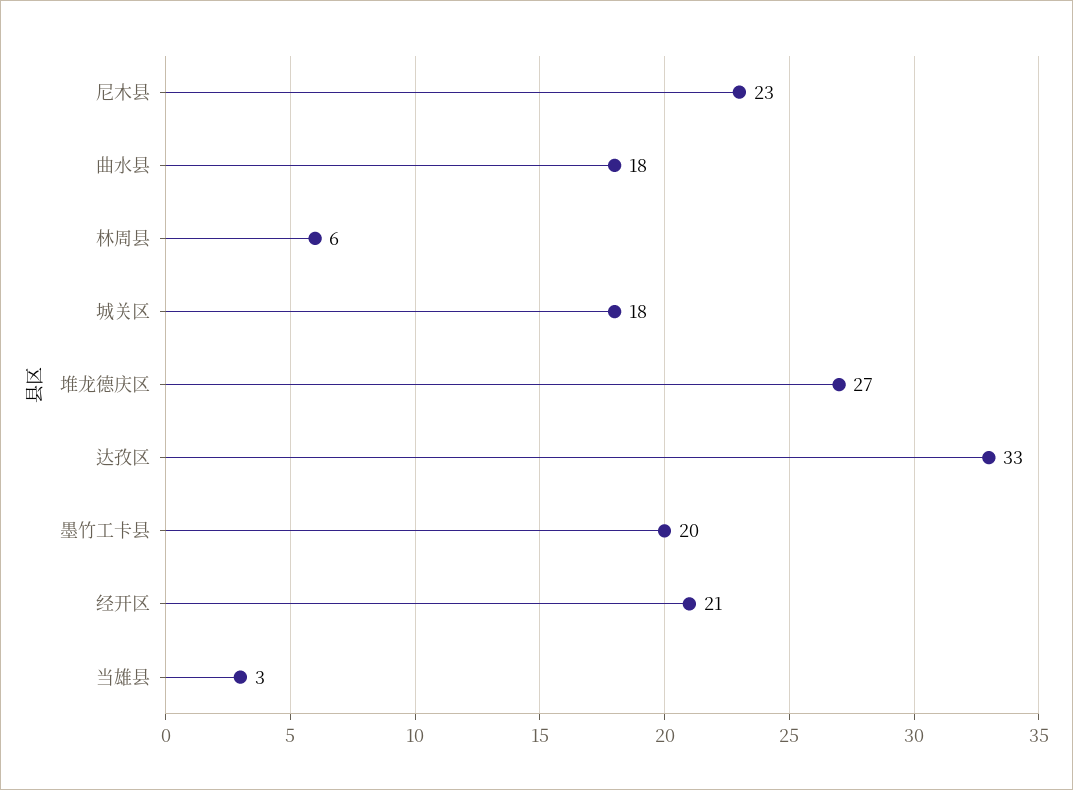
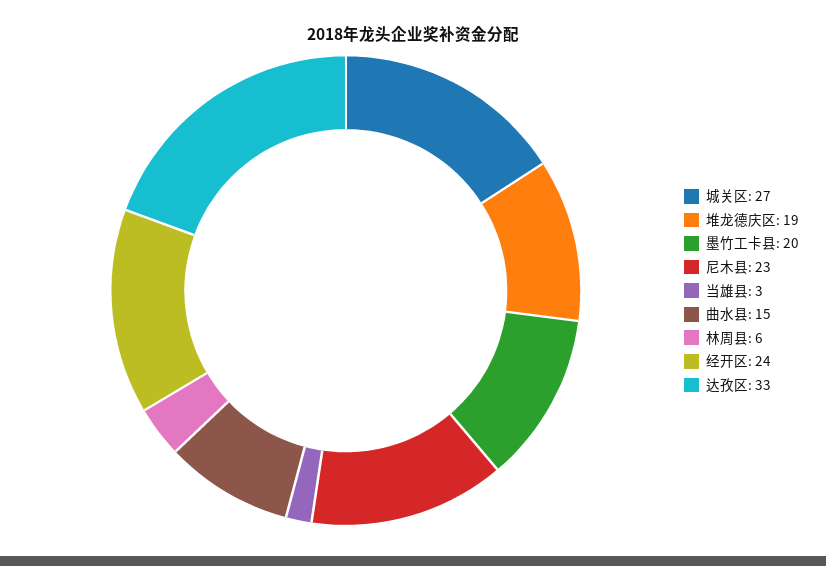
  {
    "尼木县": 23,
-   "曲水县": 18,
+   "曲水县": 15,
    "林周县": 6,
-   "城关区": 18,
+   "城关区": 27,
-   "堆龙德庆区": 27,
+   "堆龙德庆区": 19,
    "达孜区": 33,
    "墨竹工卡县": 20,
-   "经开区": 21,
+   "经开区": 24,
    "当雄县": 3
  }

